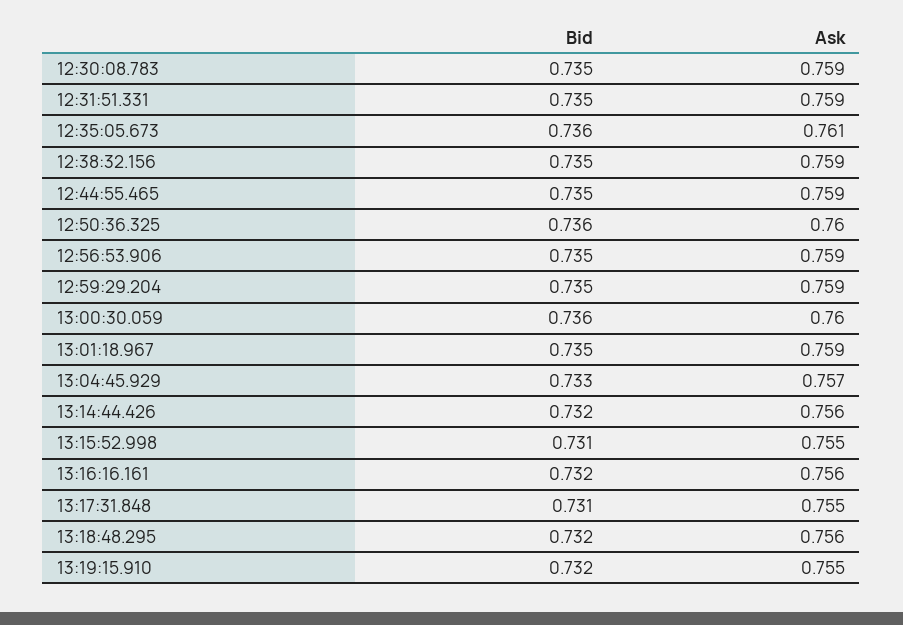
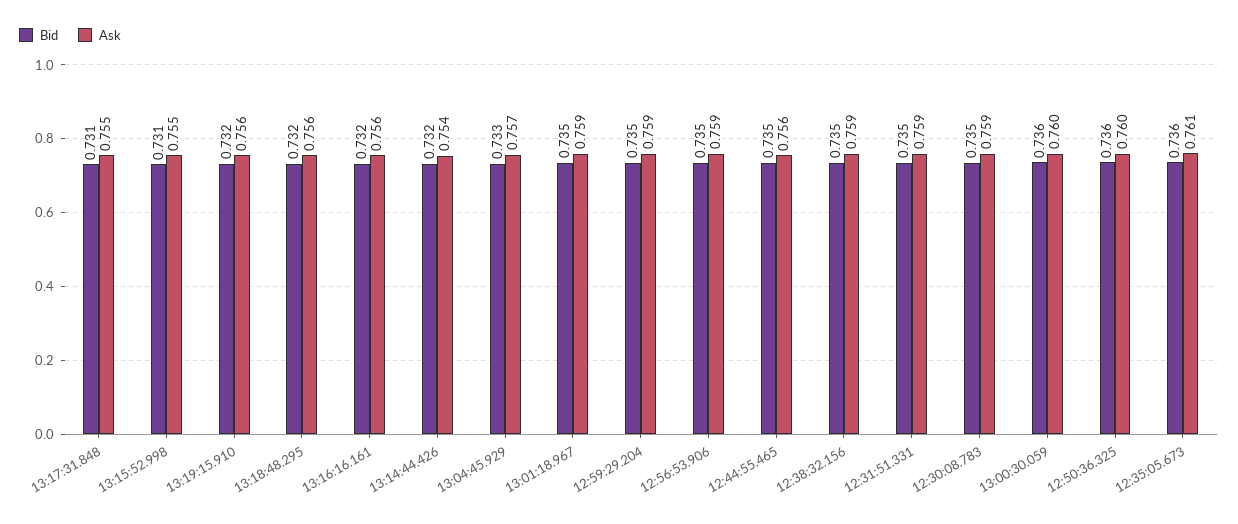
  {
    "Bid": {
      "12:30:08.783": 0.735,
      "12:31:51.331": 0.735,
      "12:35:05.673": 0.736,
      "12:38:32.156": 0.735,
      "12:44:55.465": 0.735,
      "12:50:36.325": 0.736,
      "12:56:53.906": 0.735,
      "12:59:29.204": 0.735,
      "13:00:30.059": 0.736,
      "13:01:18.967": 0.735,
      "13:04:45.929": 0.733,
      "13:14:44.426": 0.732,
      "13:15:52.998": 0.731,
      "13:16:16.161": 0.732,
      "13:17:31.848": 0.731,
      "13:18:48.295": 0.732,
      "13:19:15.910": 0.732
    },
    "Ask": {
      "12:30:08.783": 0.759,
      "12:31:51.331": 0.759,
      "12:35:05.673": 0.761,
      "12:38:32.156": 0.759,
-     "12:44:55.465": 0.759,
+     "12:44:55.465": 0.756,
      "12:50:36.325": 0.76,
      "12:56:53.906": 0.759,
      "12:59:29.204": 0.759,
      "13:00:30.059": 0.76,
      "13:01:18.967": 0.759,
      "13:04:45.929": 0.757,
-     "13:14:44.426": 0.756,
+     "13:14:44.426": 0.754,
      "13:15:52.998": 0.755,
      "13:16:16.161": 0.756,
      "13:17:31.848": 0.755,
      "13:18:48.295": 0.756,
-     "13:19:15.910": 0.755
+     "13:19:15.910": 0.756
    }
  }

